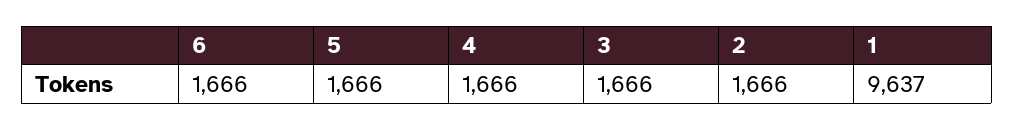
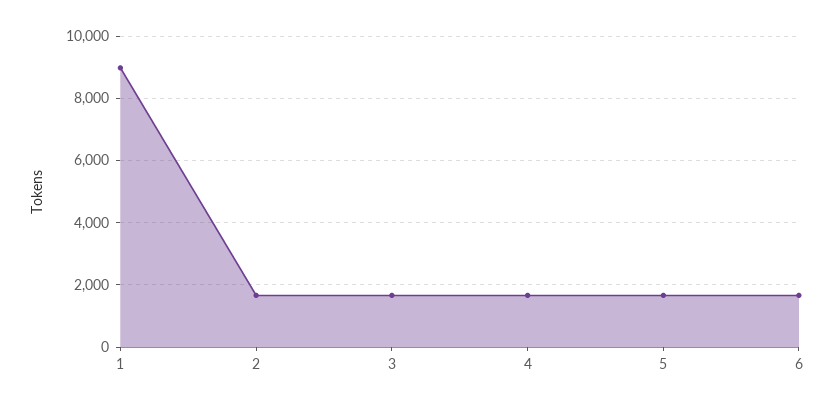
  {
    "6": 1666,
    "5": 1666,
    "4": 1666,
    "3": 1666,
    "2": 1666,
-   "1": 9637
+   "1": 9000
  }

